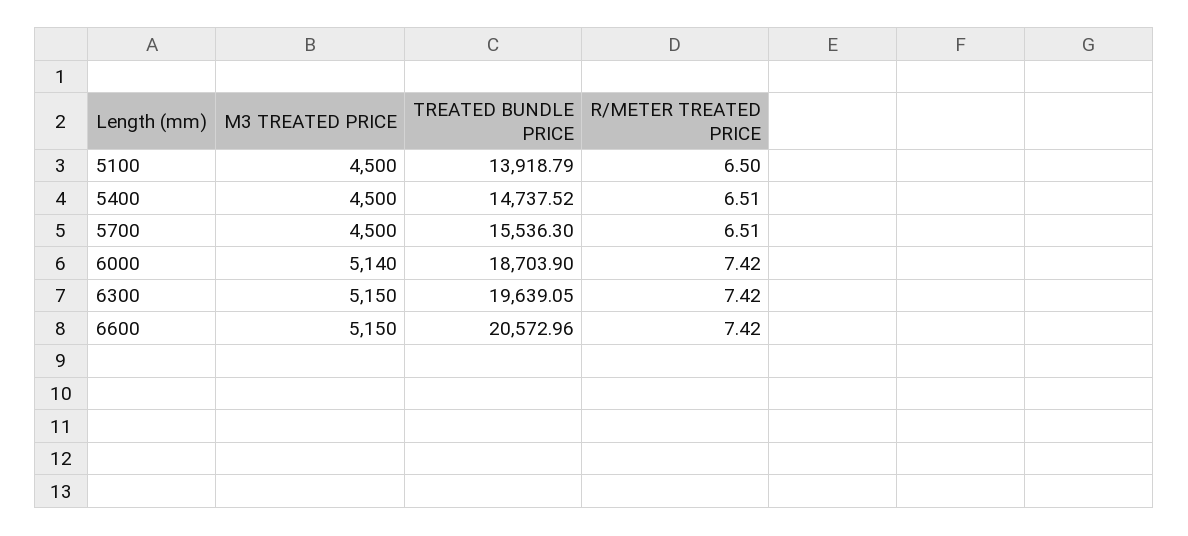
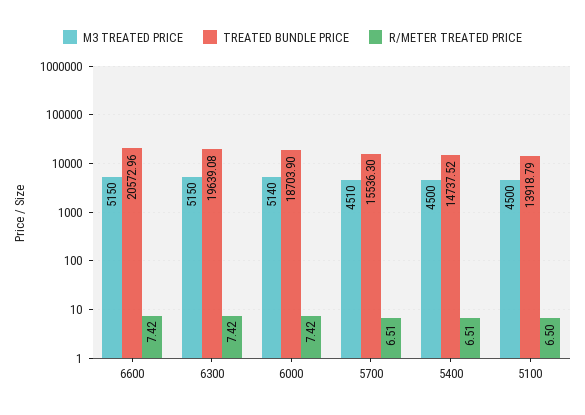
  {
    "M3 TREATED PRICE": {
      "5100": 4500,
      "5400": 4500,
-     "5700": 4500,
+     "5700": 4510,
      "6000": 5140,
      "6300": 5150,
      "6600": 5150
    },
    "TREATED BUNDLE PRICE": {
      "5100": 13918.79,
      "5400": 14737.52,
      "5700": 15536.3,
      "6000": 18703.9,
-     "6300": 19639.05,
+     "6300": 19639.08,
      "6600": 20572.96
    },
    "R/METER TREATED PRICE": {
      "5100": 6.5,
      "5400": 6.51,
      "5700": 6.51,
      "6000": 7.42,
      "6300": 7.42,
      "6600": 7.42
    }
  }

